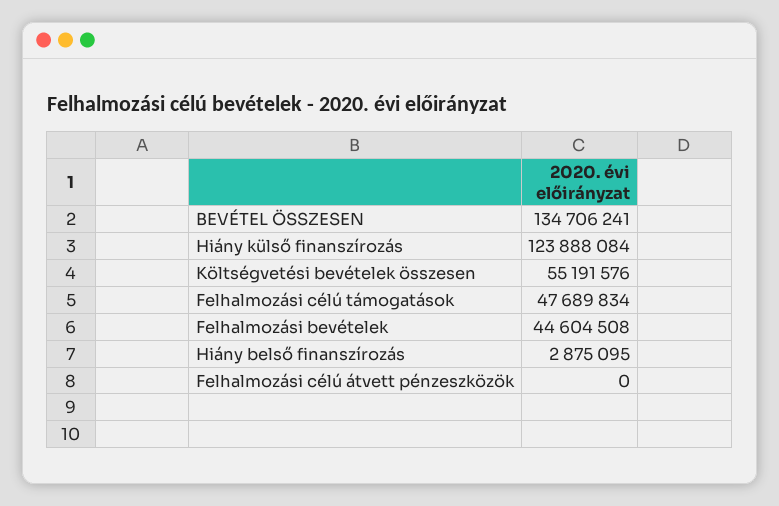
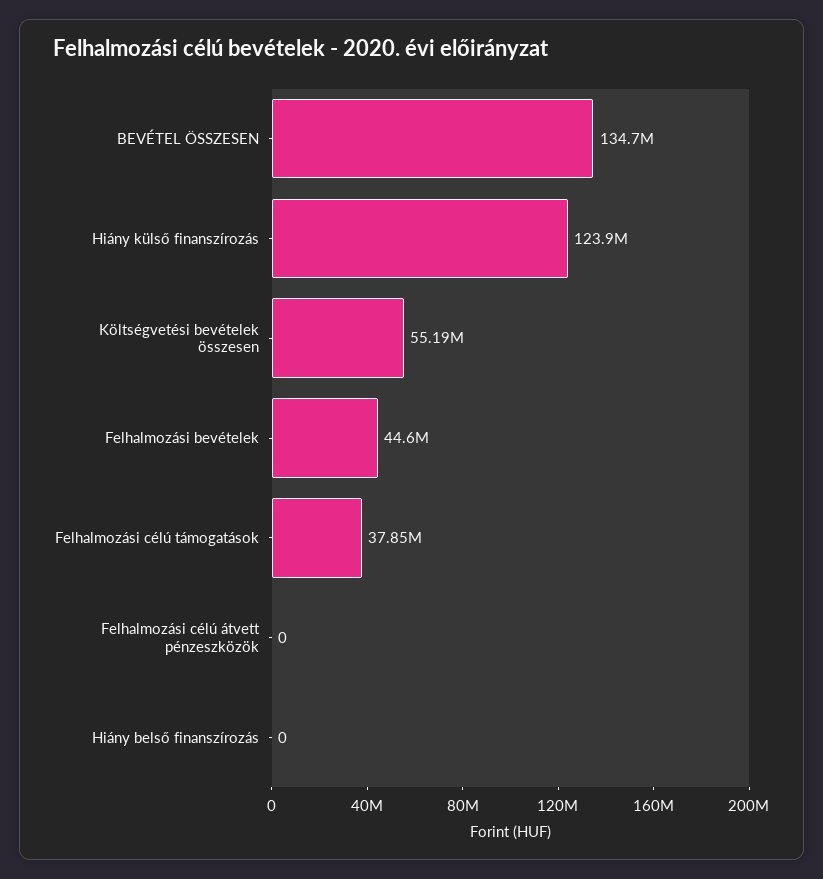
  {
    "BEVÉTEL ÖSSZESEN": 134706241,
    "Hiány külső finanszírozás": 123888084,
    "Költségvetési bevételek összesen": 55191576,
-   "Felhalmozási célú támogatások": 47689834,
+   "Felhalmozási célú támogatások": 37850000,
    "Felhalmozási bevételek": 44604508,
-   "Hiány belső finanszírozás": 2875095,
+   "Hiány belső finanszírozás": 0,
    "Felhalmozási célú átvett pénzeszközök": 0
  }

